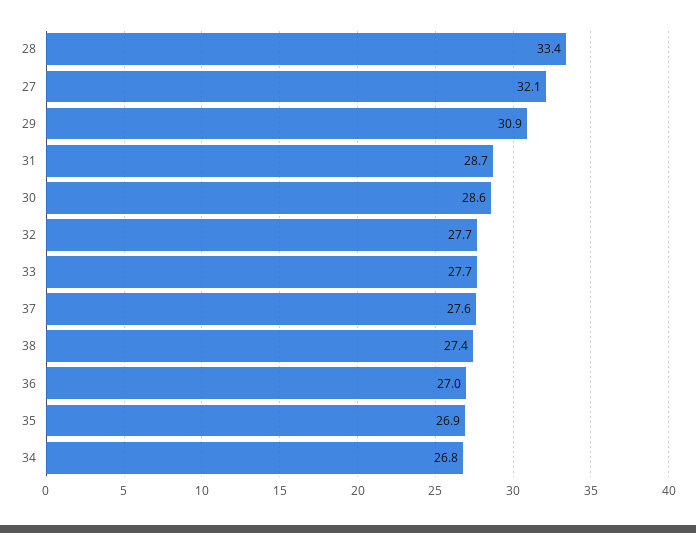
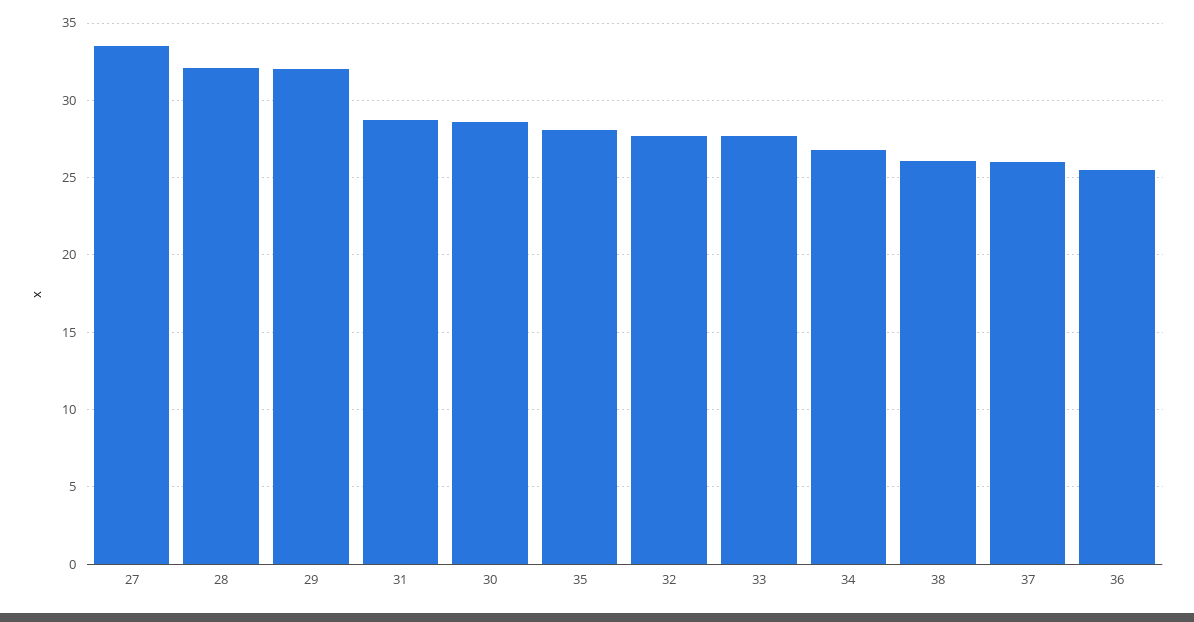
  {
-   "28": 33.4,
+   "28": 32,
-   "27": 32.1,
+   "27": 33.5,
-   "29": 30.9,
+   "29": 32,
    "31": 28.7,
    "30": 28.6,
    "32": 27.7,
    "33": 27.7,
-   "37": 27.6,
+   "37": 26,
-   "38": 27.4,
+   "38": 26,
-   "36": 27,
+   "36": 25.5,
-   "35": 26.9,
+   "35": 28,
    "34": 26.8
  }

